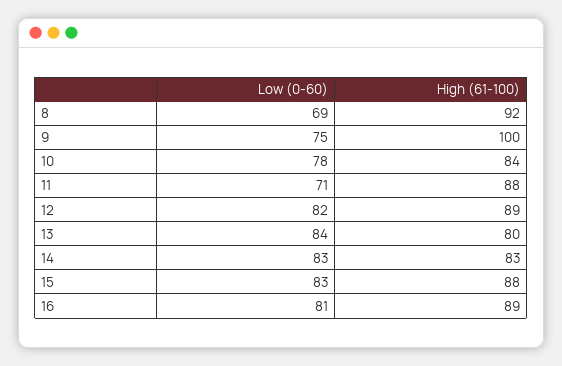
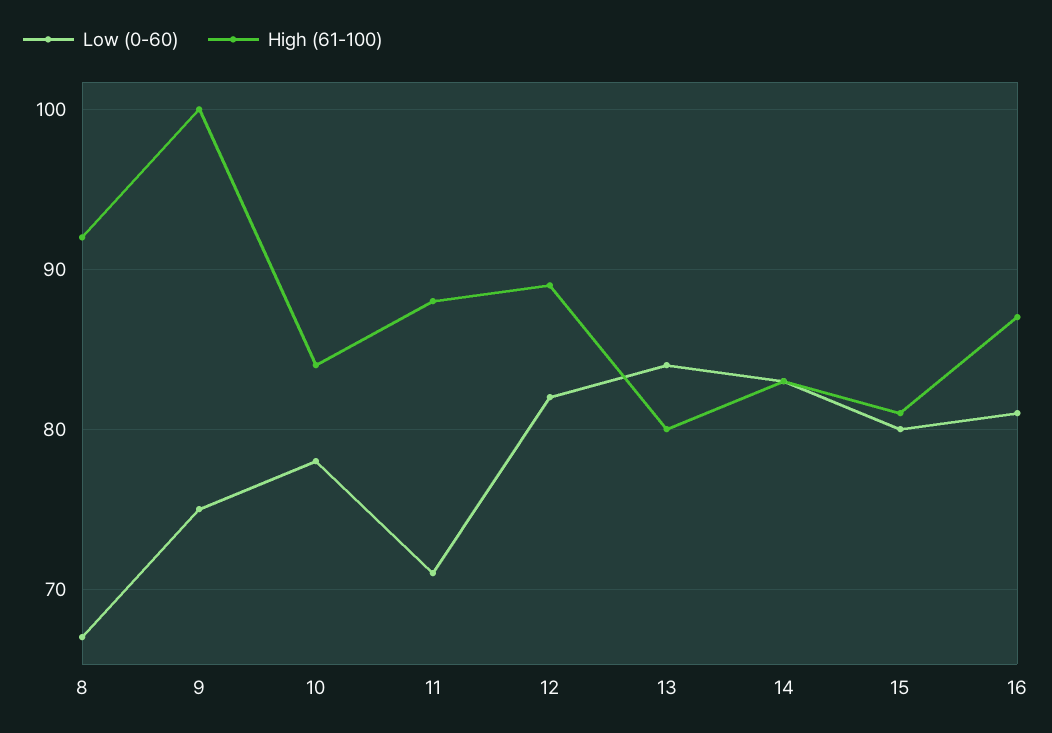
  {
    "Low (0-60)": {
-     "8": 69,
+     "8": 67,
      "9": 75,
      "10": 78,
      "11": 71,
      "12": 82,
      "13": 84,
      "14": 83,
-     "15": 83,
+     "15": 80,
      "16": 81
    },
    "High (61-100)": {
      "8": 92,
      "9": 100,
      "10": 84,
      "11": 88,
      "12": 89,
      "13": 80,
      "14": 83,
-     "15": 88,
+     "15": 81,
-     "16": 89
+     "16": 87
    }
  }

